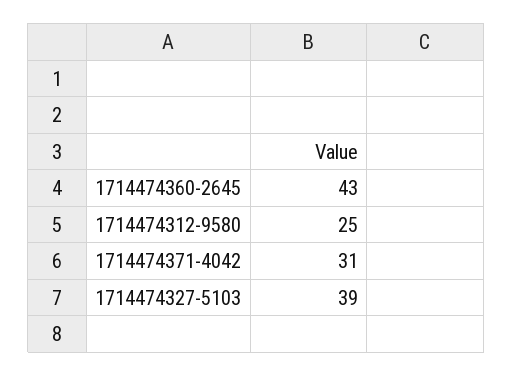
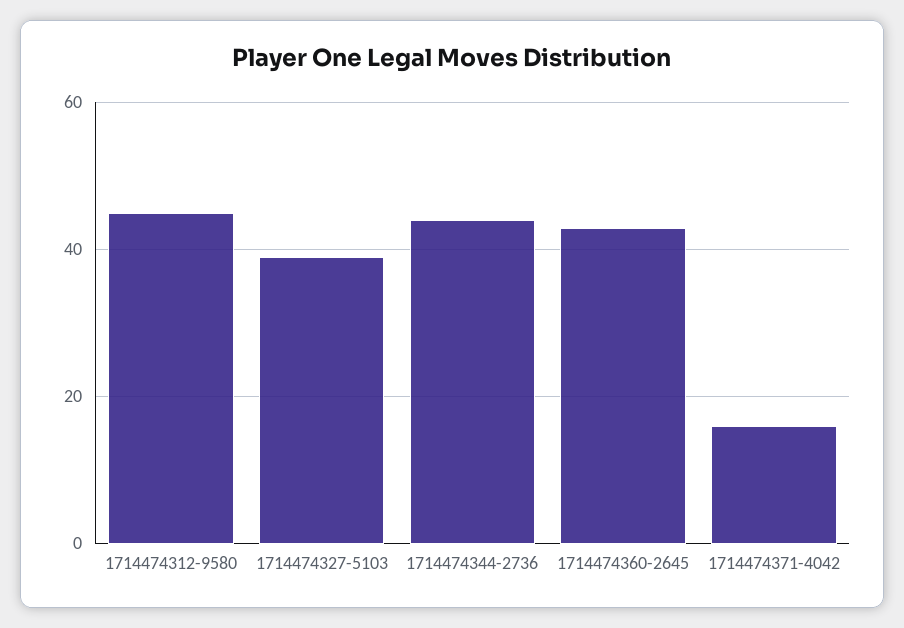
  {
    "1714474360-2645": 43,
-   "1714474312-9580": 25,
+   "1714474312-9580": 45,
-   "1714474371-4042": 31,
+   "1714474371-4042": 15,
-   "1714474327-5103": 39
+   "1714474327-5103": 39,
+   "1714474344-2736": 45
  }

